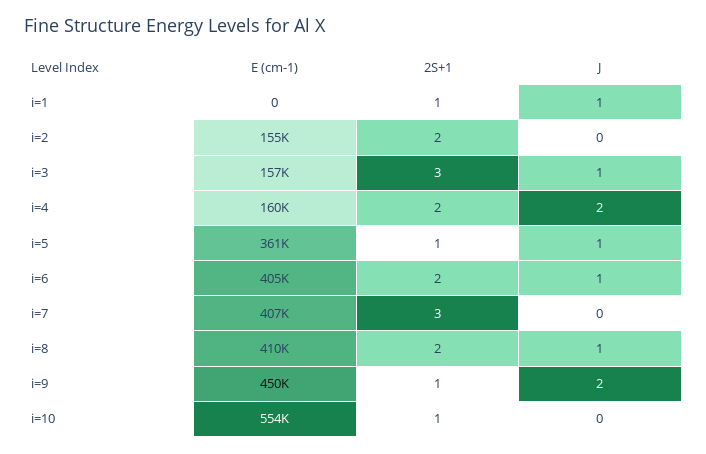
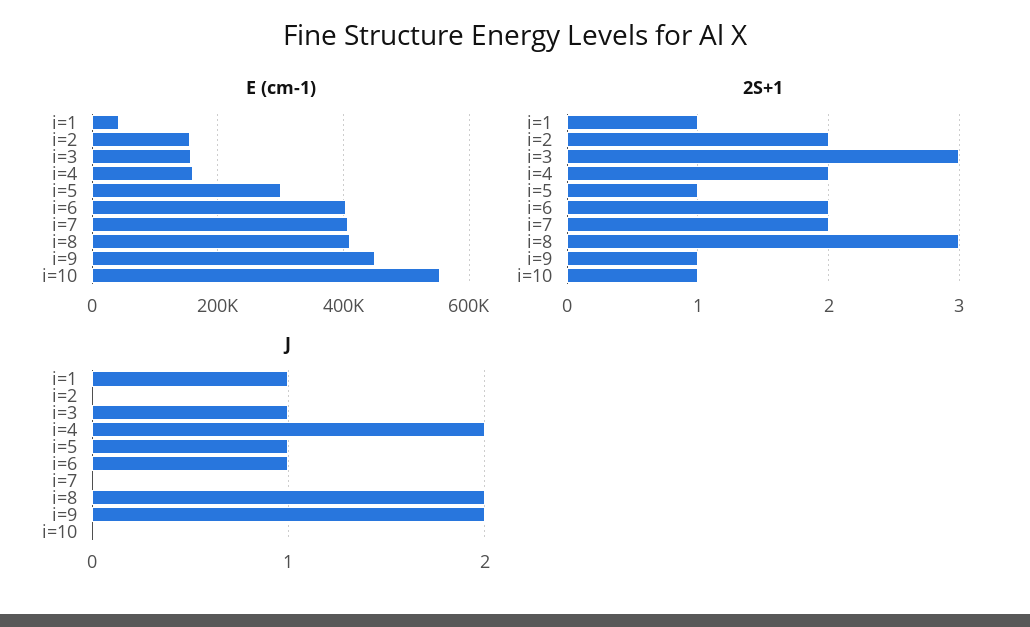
  {
    "E (cm-1)": {
-     "i=1": 0,
+     "i=1": 40000,
      "i=2": 155000,
      "i=3": 157000,
      "i=4": 160000,
-     "i=5": 361000,
+     "i=5": 300000,
      "i=6": 405000,
      "i=7": 407000,
      "i=8": 410000,
      "i=9": 450000,
      "i=10": 554000
    },
    "2S+1": {
      "i=1": 1,
      "i=2": 2,
      "i=3": 3,
      "i=4": 2,
      "i=5": 1,
      "i=6": 2,
-     "i=7": 3,
+     "i=7": 2,
-     "i=8": 2,
+     "i=8": 3,
      "i=9": 1,
      "i=10": 1
    },
    "J": {
      "i=1": 1,
      "i=2": 0,
      "i=3": 1,
      "i=4": 2,
      "i=5": 1,
      "i=6": 1,
      "i=7": 0,
-     "i=8": 1,
+     "i=8": 2,
      "i=9": 2,
      "i=10": 0
    }
  }

